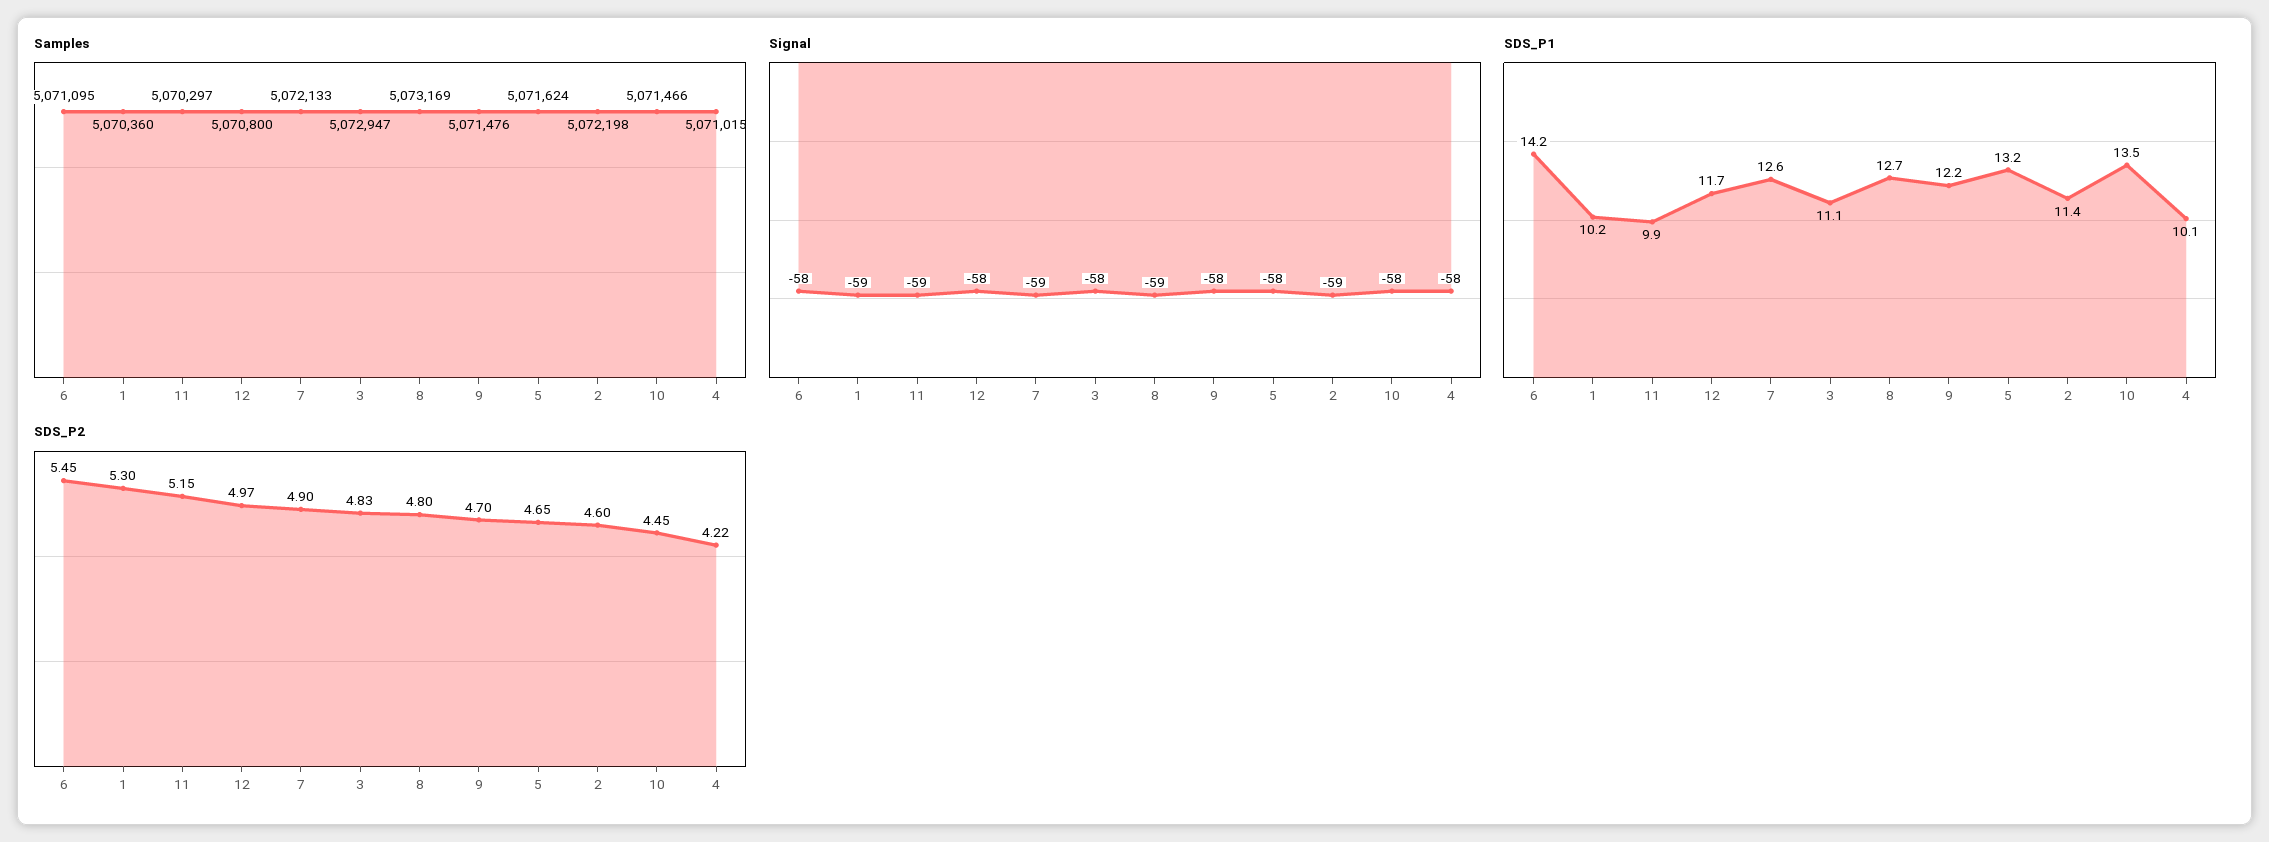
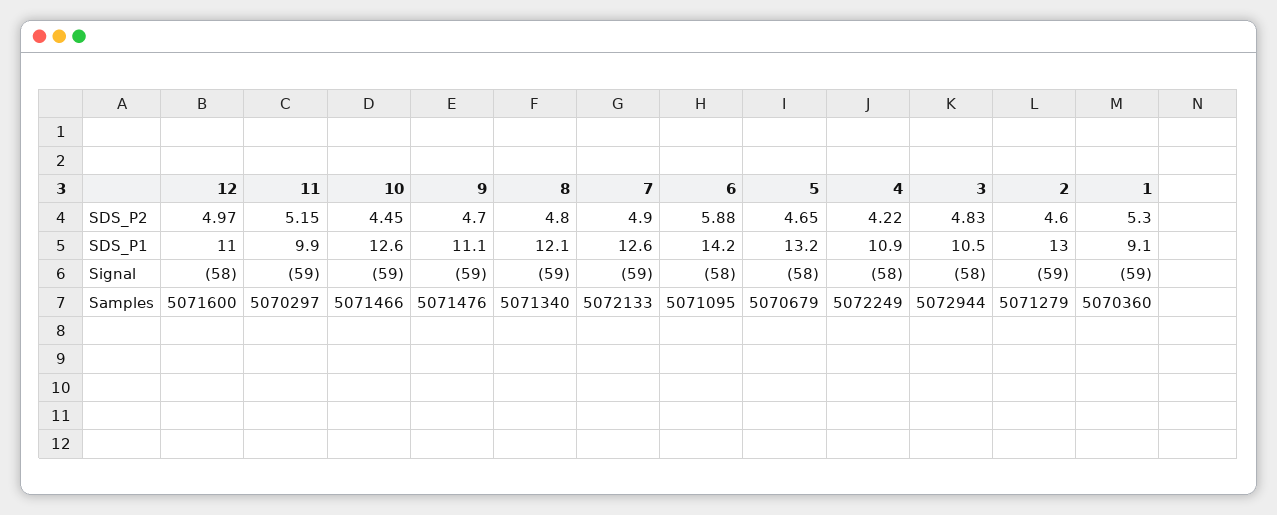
  {
    "Samples": {
      "6": 5071095,
      "1": 5070360,
      "11": 5070297,
-     "12": 5070800,
+     "12": 5071600,
      "7": 5072133,
-     "3": 5072947,
+     "3": 5072944,
-     "8": 5073169,
+     "8": 5071340,
      "9": 5071476,
-     "5": 5071624,
+     "5": 5070679,
-     "2": 5072198,
+     "2": 5071279,
      "10": 5071466,
-     "4": 5071015
+     "4": 5072249
    },
    "Signal": {
      "6": -58,
      "1": -59,
      "11": -59,
      "12": -58,
      "7": -59,
      "3": -58,
      "8": -59,
-     "9": -58,
+     "9": -59,
      "5": -58,
      "2": -59,
-     "10": -58,
+     "10": -59,
      "4": -58
    },
    "SDS_P1": {
      "6": 14.2,
-     "1": 10.2,
+     "1": 9.1,
      "11": 9.9,
-     "12": 11.7,
+     "12": 11,
      "7": 12.6,
-     "3": 11.1,
+     "3": 10.5,
-     "8": 12.7,
+     "8": 12.1,
-     "9": 12.2,
+     "9": 11.1,
      "5": 13.2,
-     "2": 11.4,
+     "2": 13,
-     "10": 13.5,
+     "10": 12.6,
-     "4": 10.1
+     "4": 10.9
    },
    "SDS_P2": {
-     "6": 5.45,
+     "6": 5.88,
      "1": 5.3,
      "11": 5.15,
      "12": 4.97,
      "7": 4.9,
      "3": 4.83,
      "8": 4.8,
      "9": 4.7,
      "5": 4.65,
      "2": 4.6,
      "10": 4.45,
      "4": 4.22
    }
  }

